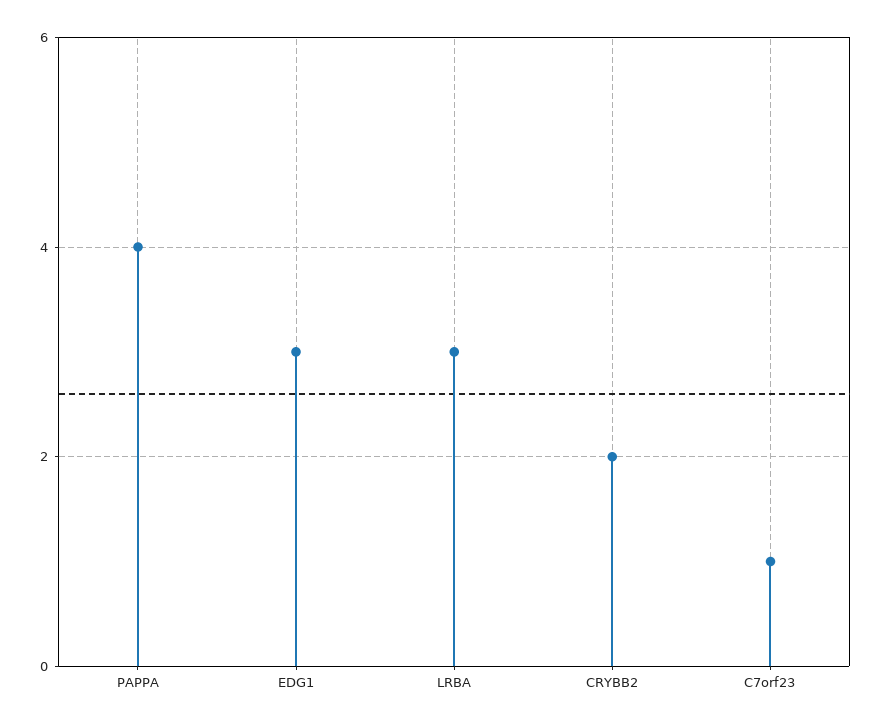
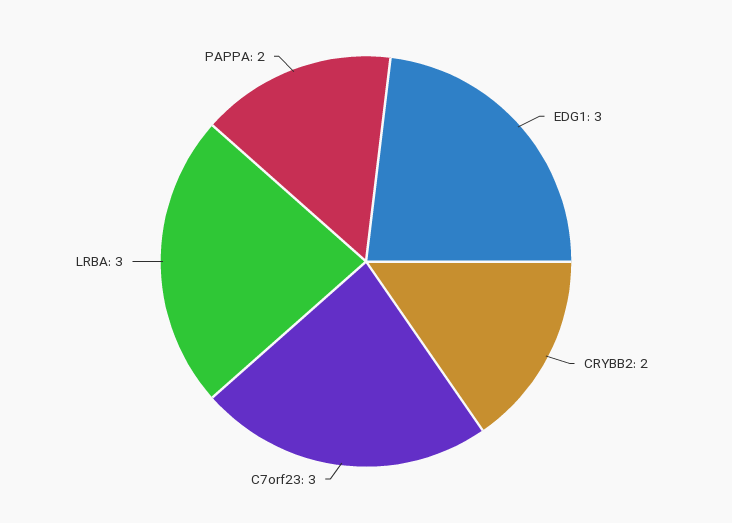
  {
-   "PAPPA": 4,
+   "PAPPA": 2,
    "EDG1": 3,
    "LRBA": 3,
    "CRYBB2": 2,
-   "C7orf23": 1
+   "C7orf23": 3
  }

